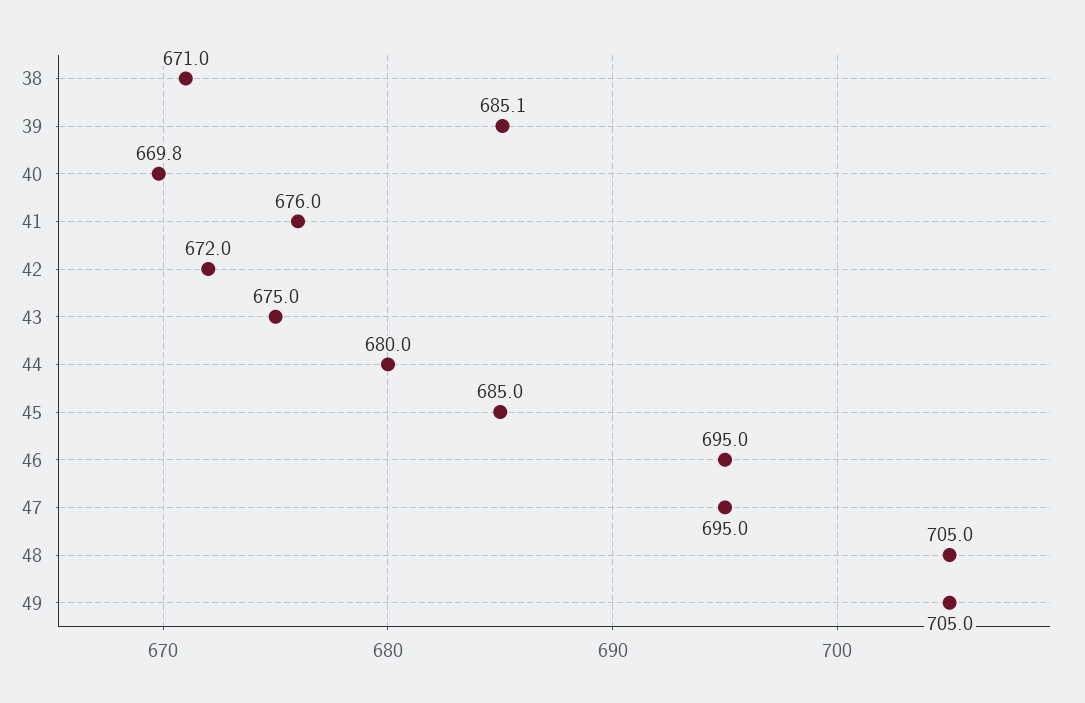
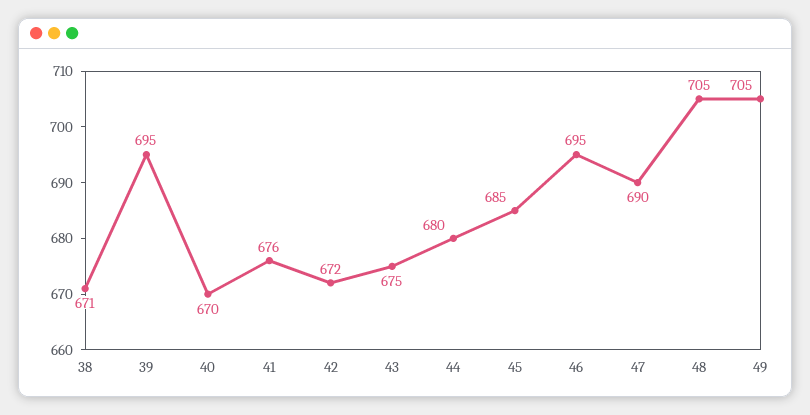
  {
    "38": 671,
-   "39": 685.1,
+   "39": 695,
    "40": 669.8,
    "41": 676,
    "42": 672,
    "43": 675,
    "44": 680,
    "45": 685,
    "46": 695,
-   "47": 695,
+   "47": 690,
    "48": 705,
    "49": 705
  }

